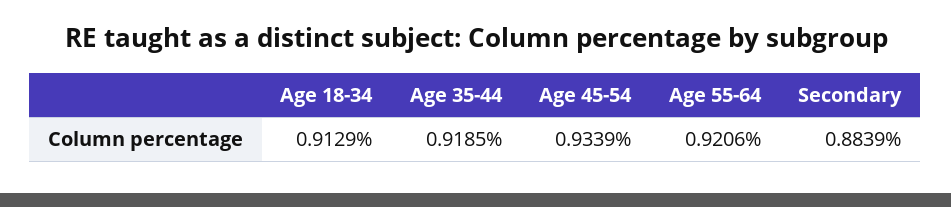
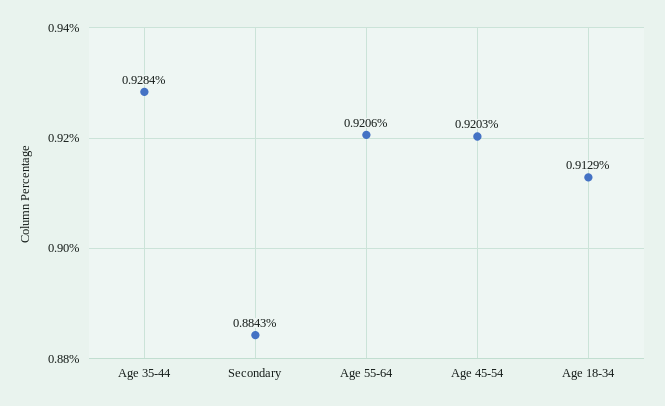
  {
    "Age 18-34": 0.9129,
-   "Age 35-44": 0.9185,
+   "Age 35-44": 0.9284,
-   "Age 45-54": 0.9339,
+   "Age 45-54": 0.9203,
    "Age 55-64": 0.9206,
-   "Secondary": 0.8839
+   "Secondary": 0.8843
  }

